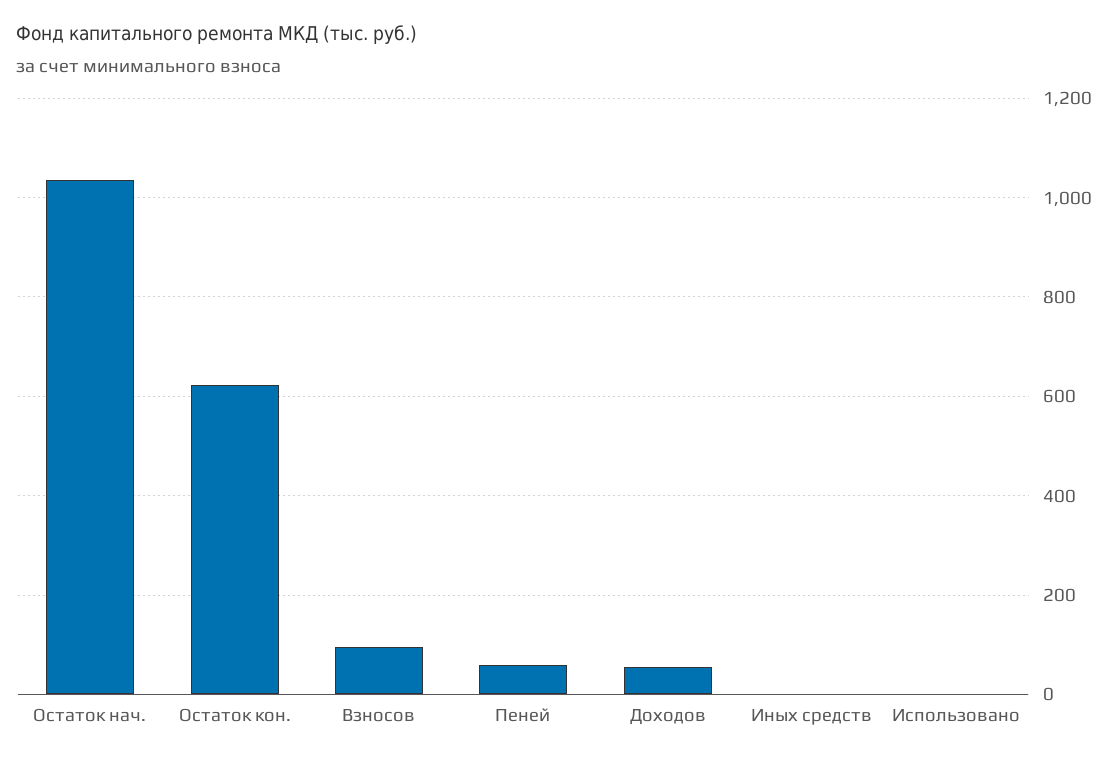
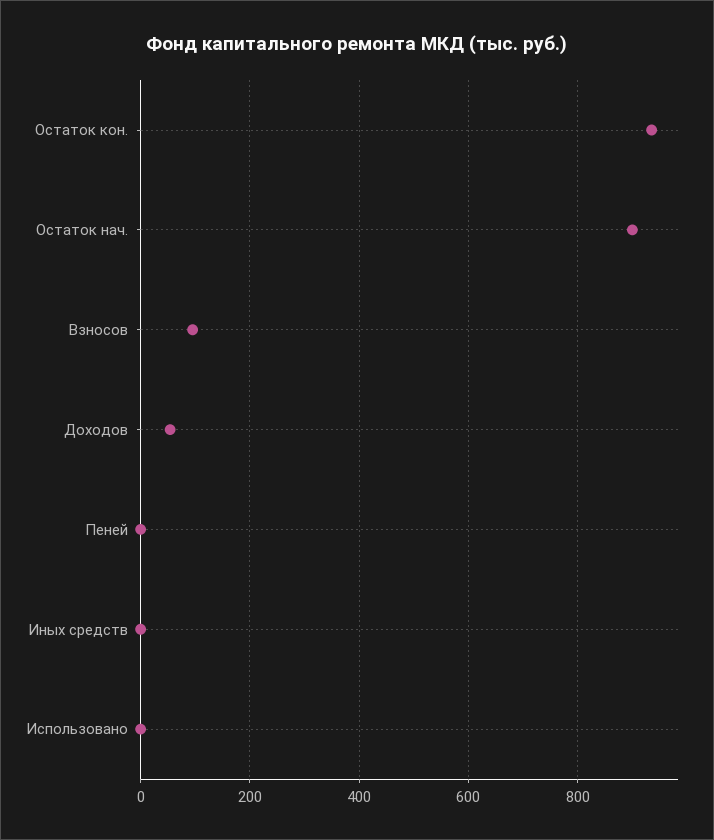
  {
-   "Остаток нач.": 1040,
+   "Остаток нач.": 900,
-   "Остаток кон.": 620,
+   "Остаток кон.": 940,
    "Взносов": 100,
-   "Пеней": 60,
+   "Пеней": 0,
    "Доходов": 60,
    "Иных средств": 0,
    "Использовано": 0
  }

